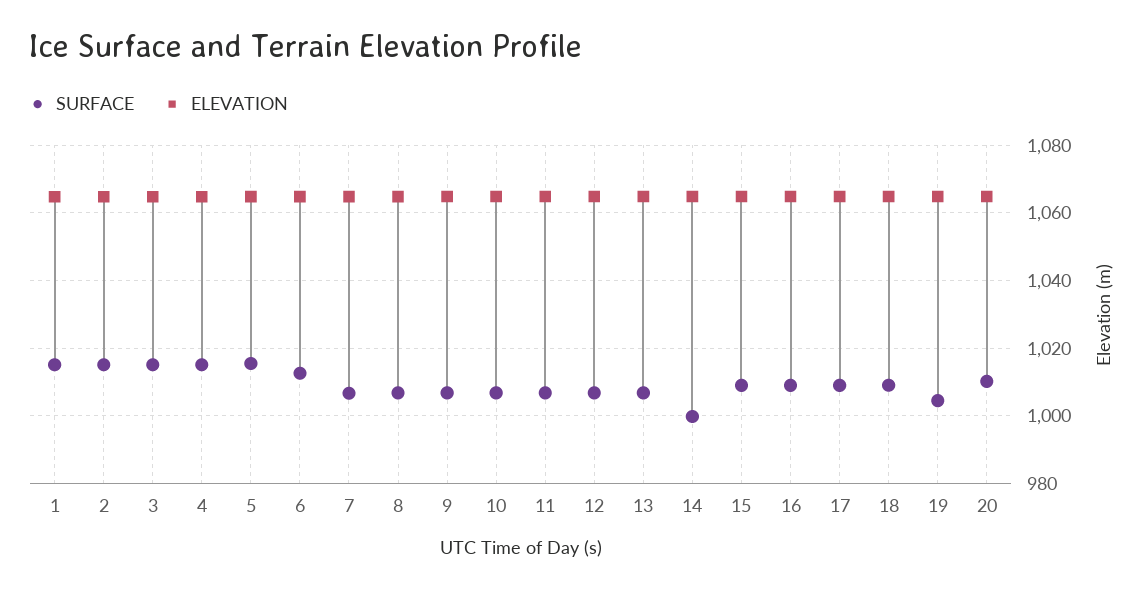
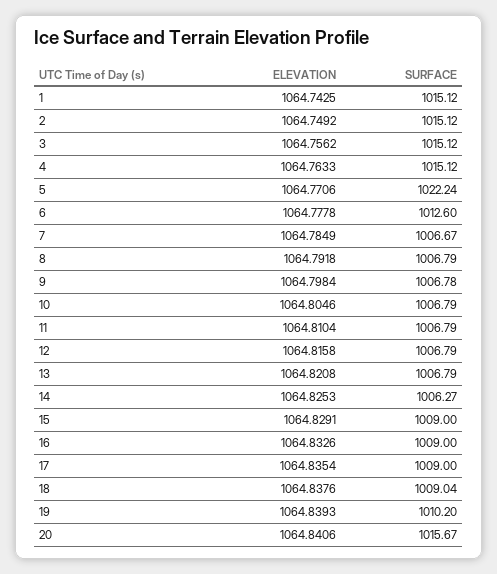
  {
    "SURFACE": {
      "1": 1015.12,
      "2": 1015.12,
      "3": 1015.12,
      "4": 1015.12,
-     "5": 1016,
+     "5": 1022.24,
      "6": 1012.6,
      "7": 1006.67,
      "8": 1006.79,
      "9": 1006.78,
      "10": 1006.79,
      "11": 1006.79,
      "12": 1006.79,
      "13": 1006.79,
-     "14": 1000,
+     "14": 1006.27,
      "15": 1009,
      "16": 1009,
      "17": 1009,
      "18": 1009.04,
-     "19": 1004,
+     "19": 1010.2,
-     "20": 1010
+     "20": 1015.67
    },
    "ELEVATION": {
      "1": 1064.7425,
      "2": 1064.7492,
      "3": 1064.7562,
      "4": 1064.7633,
      "5": 1064.7706,
      "6": 1064.7778,
      "7": 1064.7849,
      "8": 1064.7918,
      "9": 1064.7984,
      "10": 1064.8046,
      "11": 1064.8104,
      "12": 1064.8158,
      "13": 1064.8208,
      "14": 1064.8253,
      "15": 1064.8291,
      "16": 1064.8326,
      "17": 1064.8354,
      "18": 1064.8376,
      "19": 1064.8393,
      "20": 1064.8406
    }
  }

